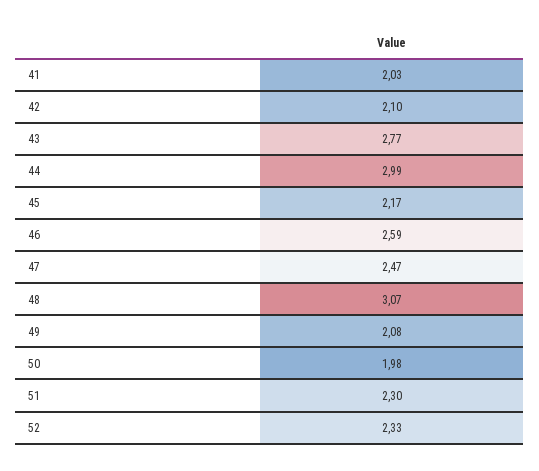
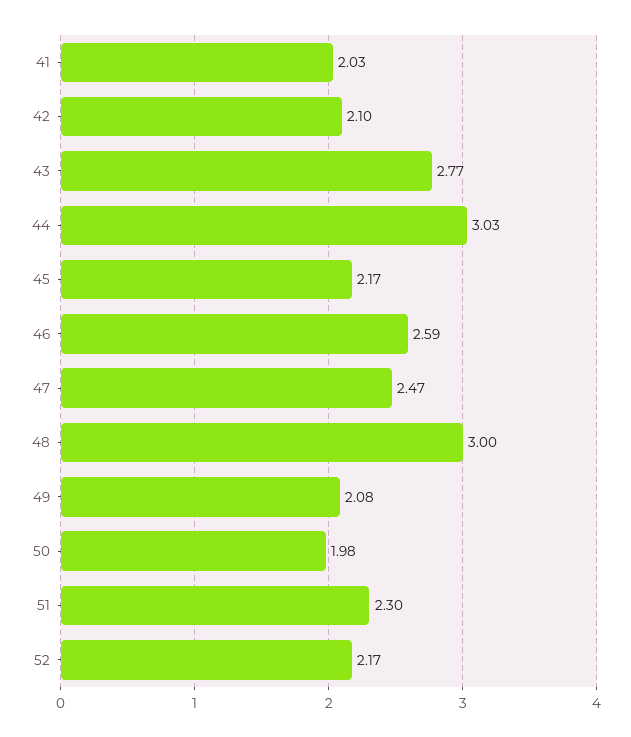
  {
    "41": 2.03,
    "42": 2.1,
    "43": 2.77,
-   "44": 2.99,
+   "44": 3.03,
    "45": 2.17,
    "46": 2.59,
    "47": 2.47,
-   "48": 3.07,
+   "48": 3,
    "49": 2.08,
    "50": 1.98,
    "51": 2.3,
-   "52": 2.33
+   "52": 2.17
  }

